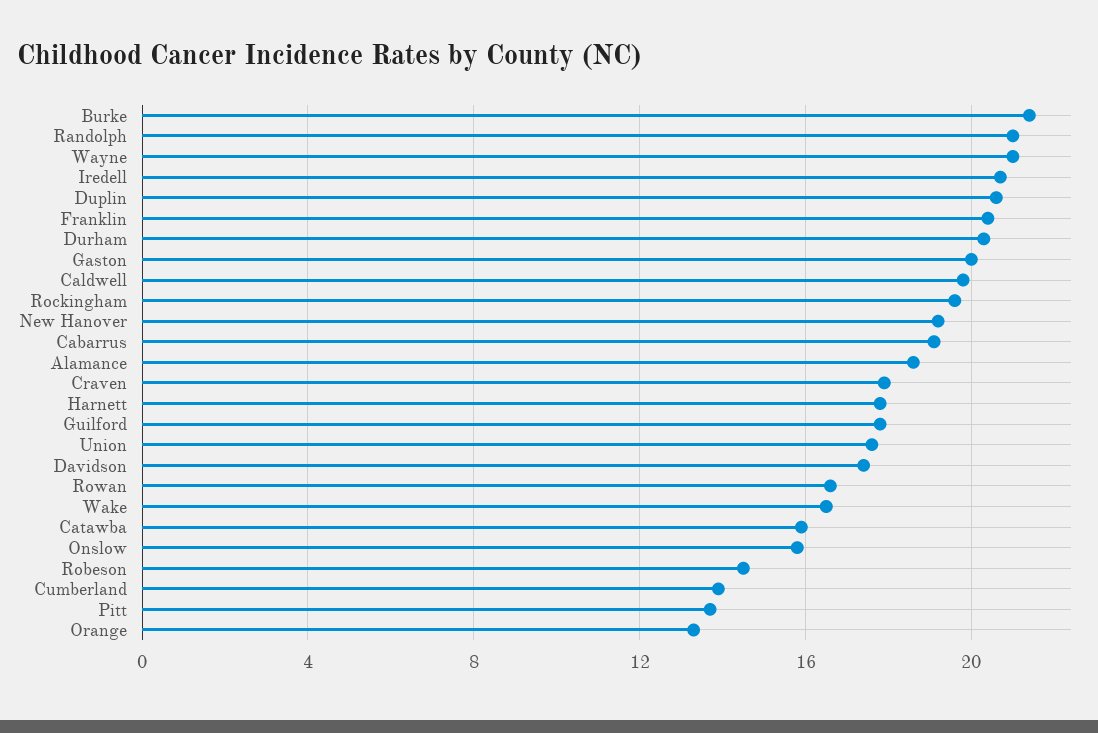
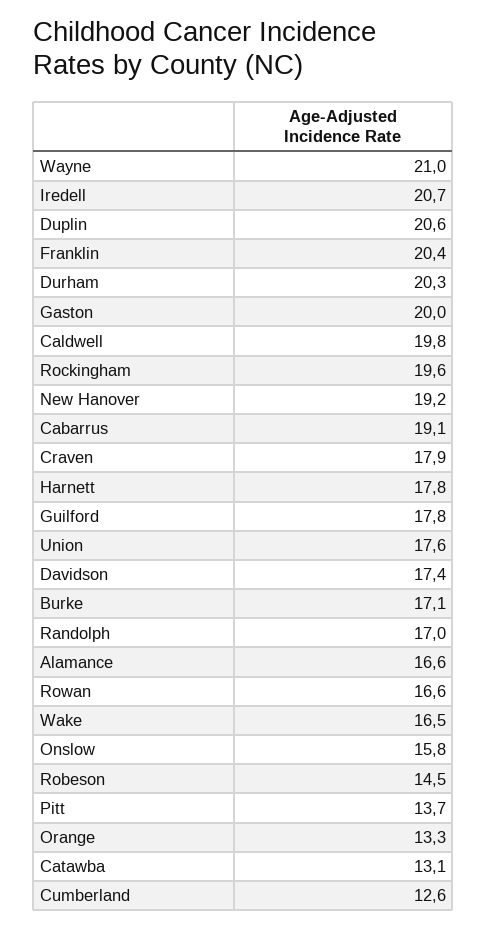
  {
-   "Burke": 21.5,
+   "Burke": 17.1,
-   "Randolph": 21,
+   "Randolph": 17,
    "Wayne": 21,
    "Iredell": 20.7,
    "Duplin": 20.6,
    "Franklin": 20.4,
    "Durham": 20.3,
    "Gaston": 20,
    "Caldwell": 19.8,
    "Rockingham": 19.6,
    "New Hanover": 19.2,
    "Cabarrus": 19.1,
-   "Alamance": 18.5,
+   "Alamance": 16.6,
    "Craven": 17.9,
    "Harnett": 17.8,
    "Guilford": 17.8,
    "Union": 17.6,
    "Davidson": 17.4,
    "Rowan": 16.6,
    "Wake": 16.5,
-   "Catawba": 16,
+   "Catawba": 13.1,
    "Onslow": 15.8,
    "Robeson": 14.5,
-   "Cumberland": 14,
+   "Cumberland": 12.6,
    "Pitt": 13.7,
    "Orange": 13.3
  }

